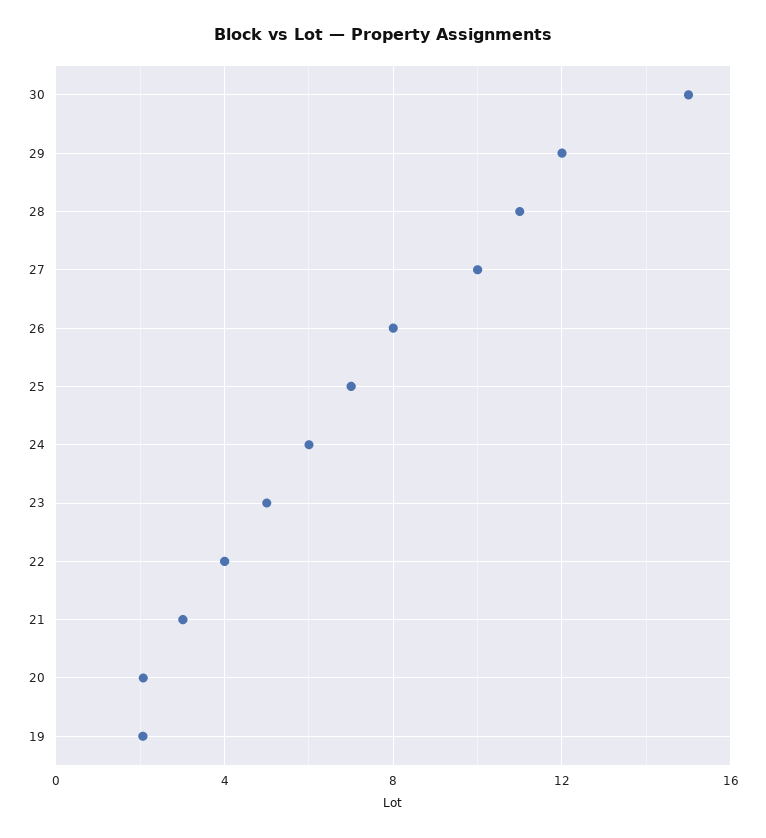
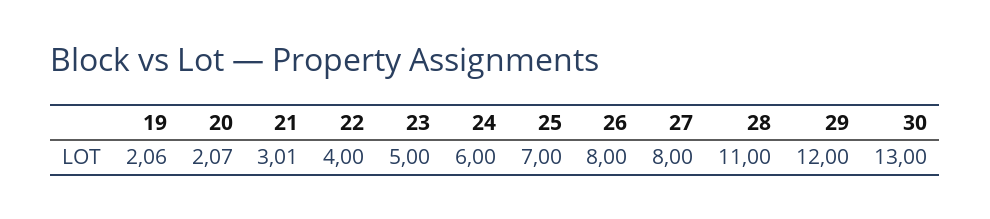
  {
-   "30": 15,
+   "30": 13,
    "29": 12,
    "28": 11,
-   "27": 10,
+   "27": 8,
    "26": 8,
    "25": 7,
    "24": 6,
    "23": 5,
    "22": 4,
    "21": 3.01,
    "20": 2.07,
    "19": 2.06
  }

